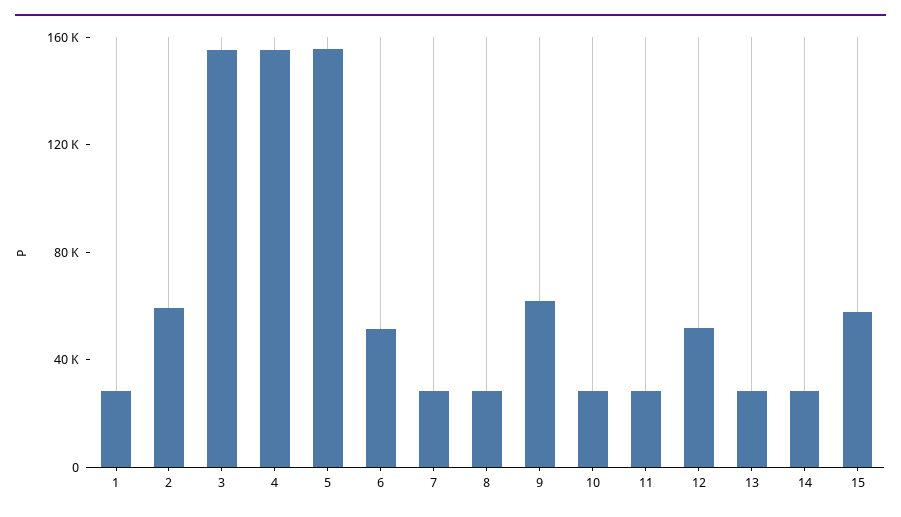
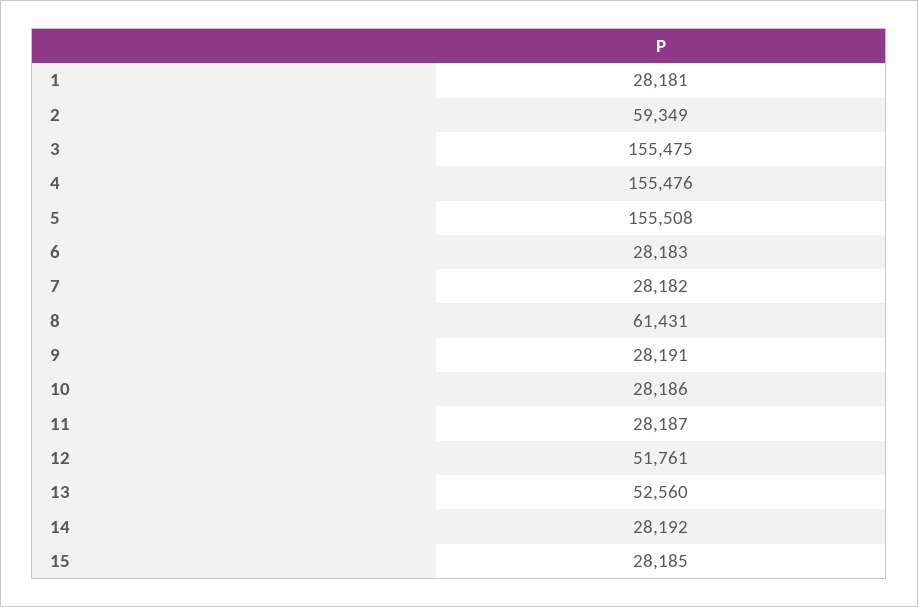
  {
    "1": 28181,
    "2": 59349,
    "3": 155475,
    "4": 155476,
    "5": 155508,
-   "6": 50000,
+   "6": 28183,
    "7": 28182,
-   "8": 30000,
+   "8": 61431,
-   "9": 60000,
+   "9": 28191,
    "10": 28186,
    "11": 28187,
    "12": 51761,
-   "13": 30000,
+   "13": 52560,
    "14": 28192,
-   "15": 60000
+   "15": 28185
  }

